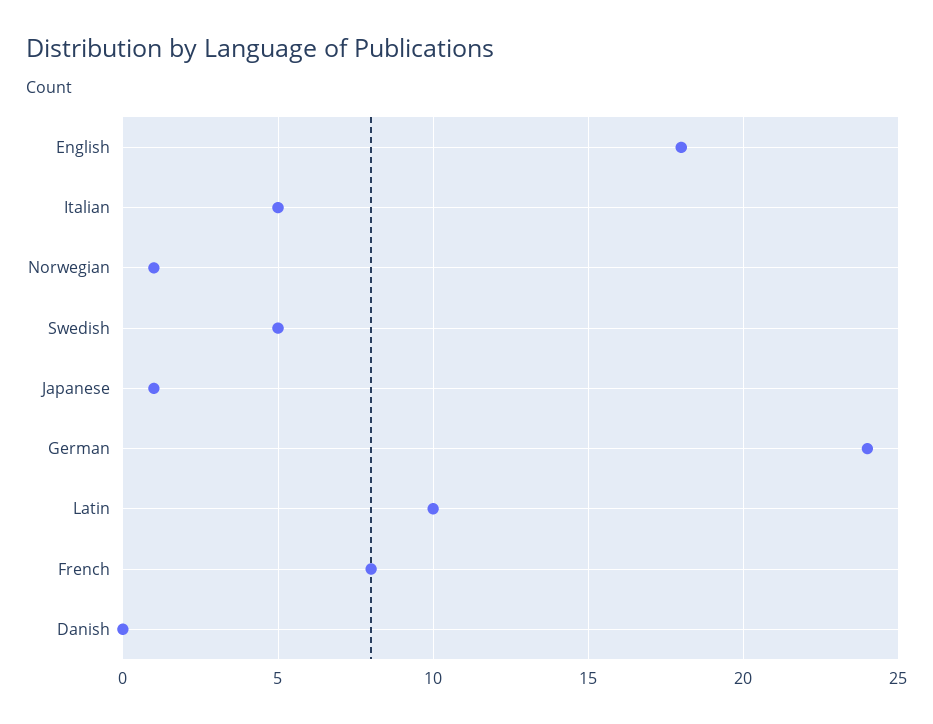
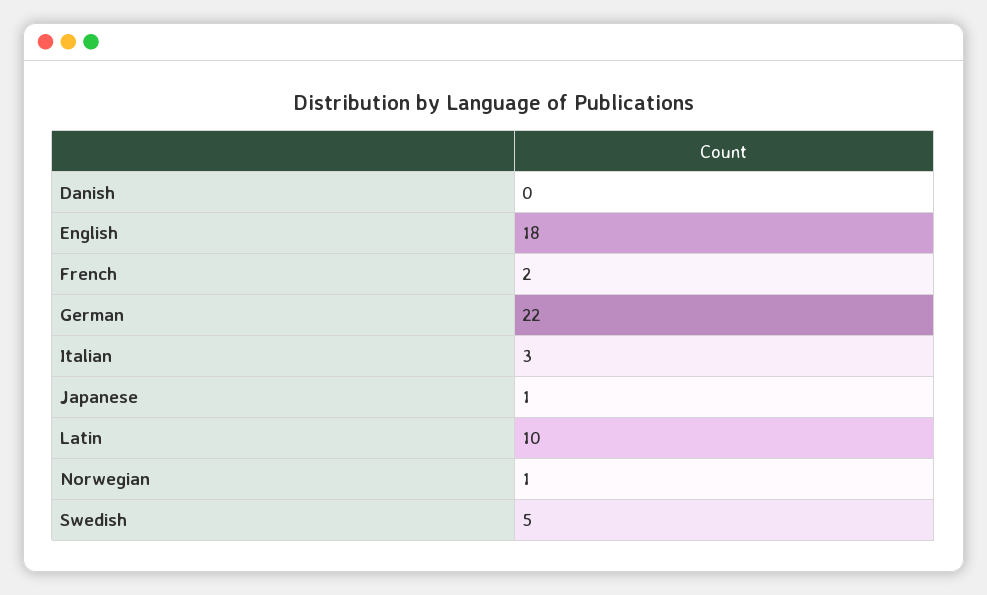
  {
    "English": 18,
-   "Italian": 5,
+   "Italian": 3,
    "Norwegian": 1,
    "Swedish": 5,
    "Japanese": 1,
-   "German": 24,
+   "German": 22,
    "Latin": 10,
-   "French": 8,
+   "French": 2,
    "Danish": 0
  }

